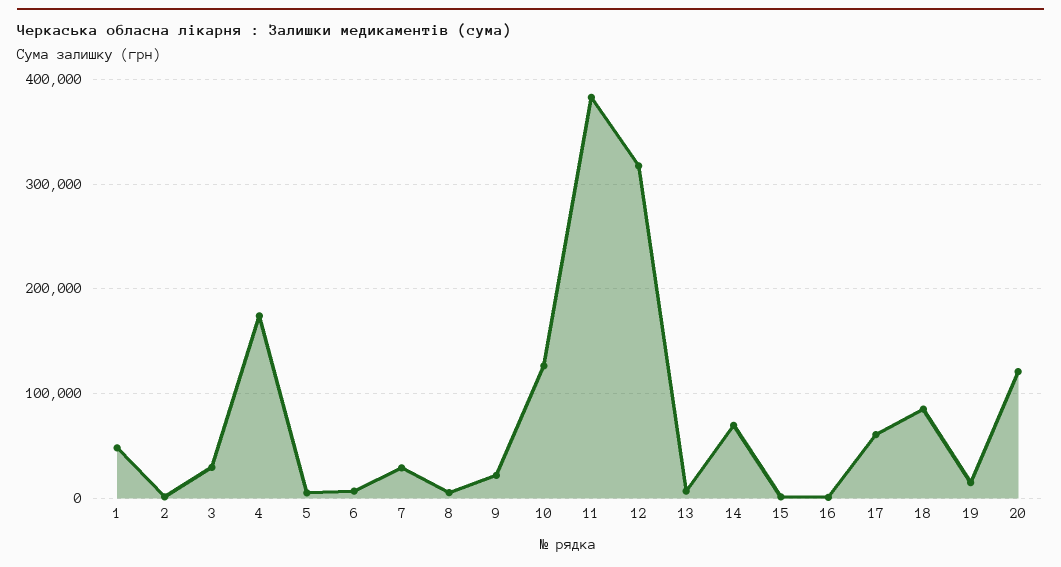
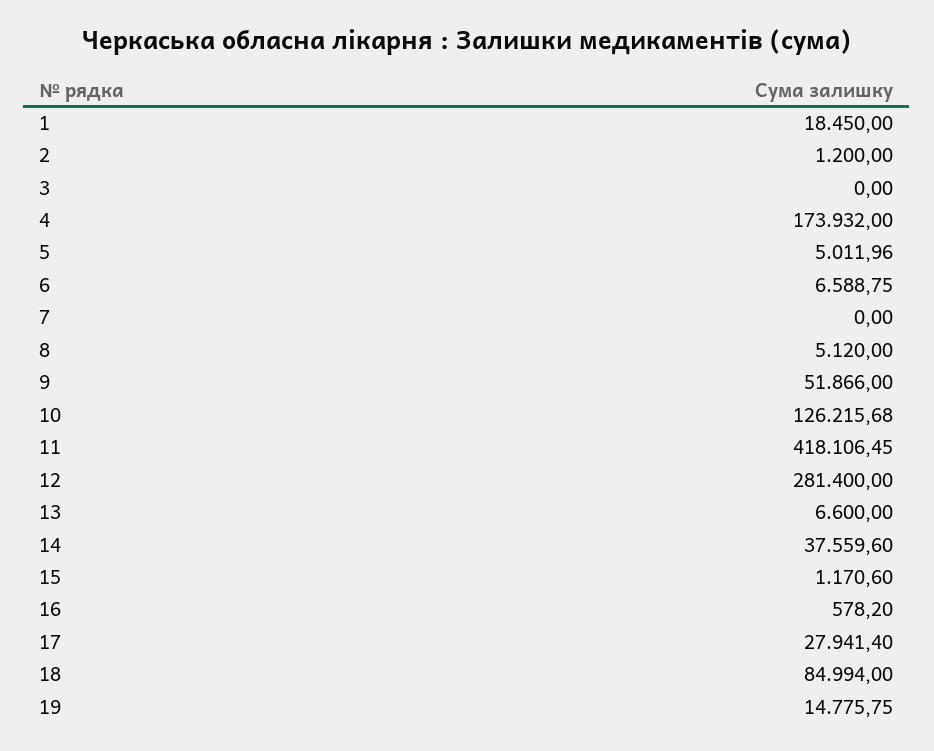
  {
-   "1": 50000,
+   "1": 18450,
    "2": 1200,
-   "3": 30000,
+   "3": 0,
    "4": 173932,
    "5": 5011.96,
    "6": 6588.75,
-   "7": 30000,
+   "7": 0,
    "8": 5120,
-   "9": 20000,
+   "9": 51866,
    "10": 126215.68,
-   "11": 380000,
+   "11": 418106.45,
-   "12": 320000,
+   "12": 281400,
    "13": 6600,
-   "14": 70000,
+   "14": 37559.6,
    "15": 1170.6,
    "16": 578.2,
-   "17": 60000,
+   "17": 27941.4,
    "18": 84994,
-   "19": 14775.75,
+   "19": 14775.75
-   "20": 120000
  }

